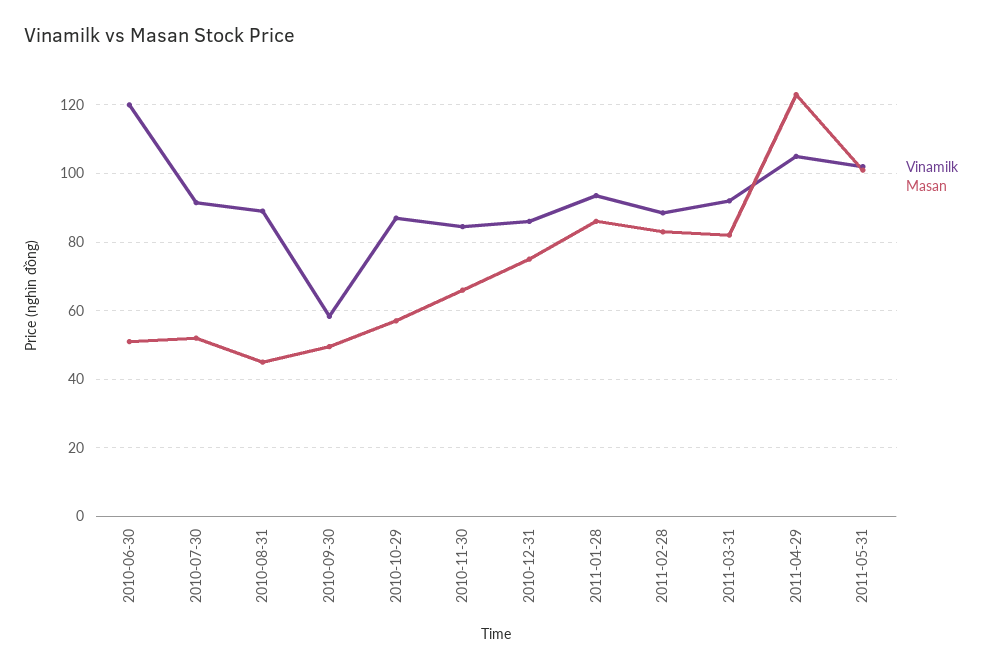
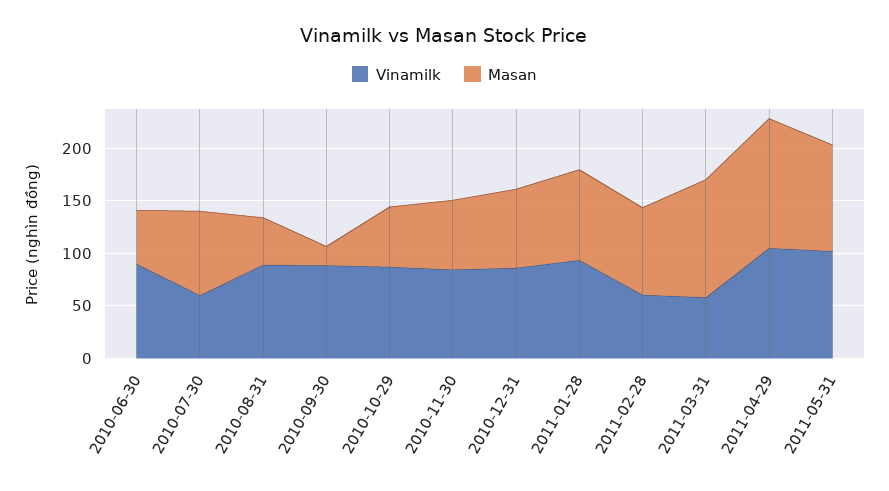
  {
    "Vinamilk": {
-     "2010-06-30": 120,
+     "2010-06-30": 90,
-     "2010-07-30": 92,
+     "2010-07-30": 60,
      "2010-08-31": 90,
-     "2010-09-30": 58,
+     "2010-09-30": 90,
      "2010-10-29": 88,
      "2010-11-30": 84,
      "2010-12-31": 86,
      "2011-01-28": 94,
-     "2011-02-28": 88,
+     "2011-02-28": 60,
-     "2011-03-31": 92,
+     "2011-03-31": 60,
      "2011-04-29": 106,
      "2011-05-31": 102
    },
    "Masan": {
      "2010-06-30": 52,
-     "2010-07-30": 52,
+     "2010-07-30": 80,
      "2010-08-31": 46,
-     "2010-09-30": 50,
+     "2010-09-30": 20,
      "2010-10-29": 58,
      "2010-11-30": 66,
      "2010-12-31": 76,
      "2011-01-28": 86,
      "2011-02-28": 84,
-     "2011-03-31": 82,
+     "2011-03-31": 110,
      "2011-04-29": 124,
      "2011-05-31": 102
    }
  }

